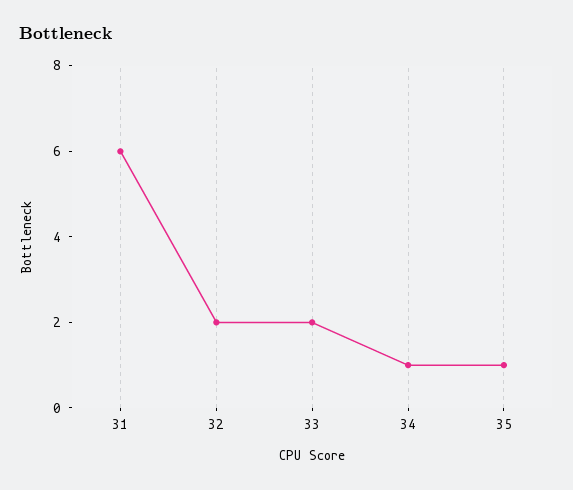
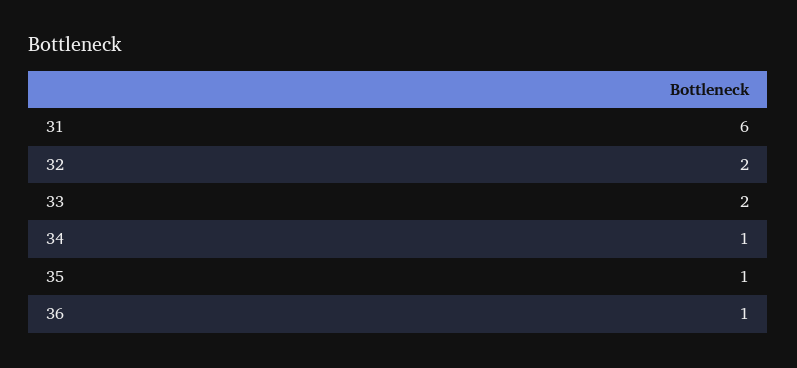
  {
    "31": 6,
    "32": 2,
    "33": 2,
    "34": 1,
-   "35": 1
+   "35": 1,
+   "36": 1
  }

